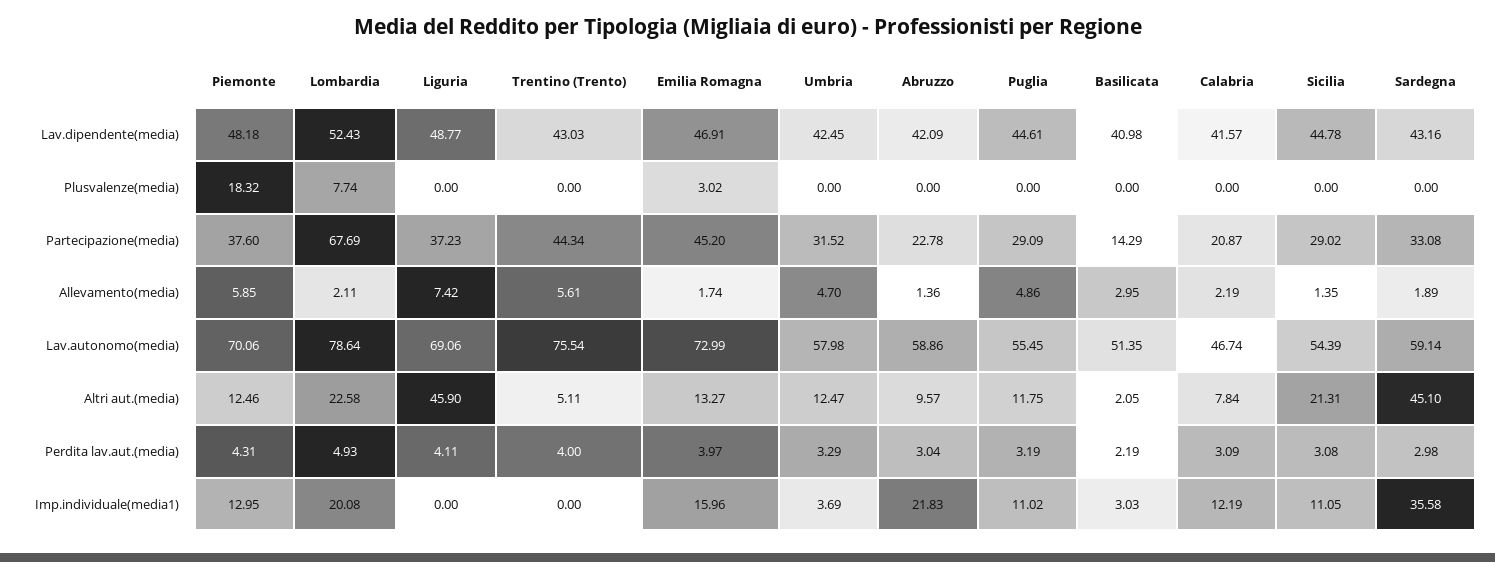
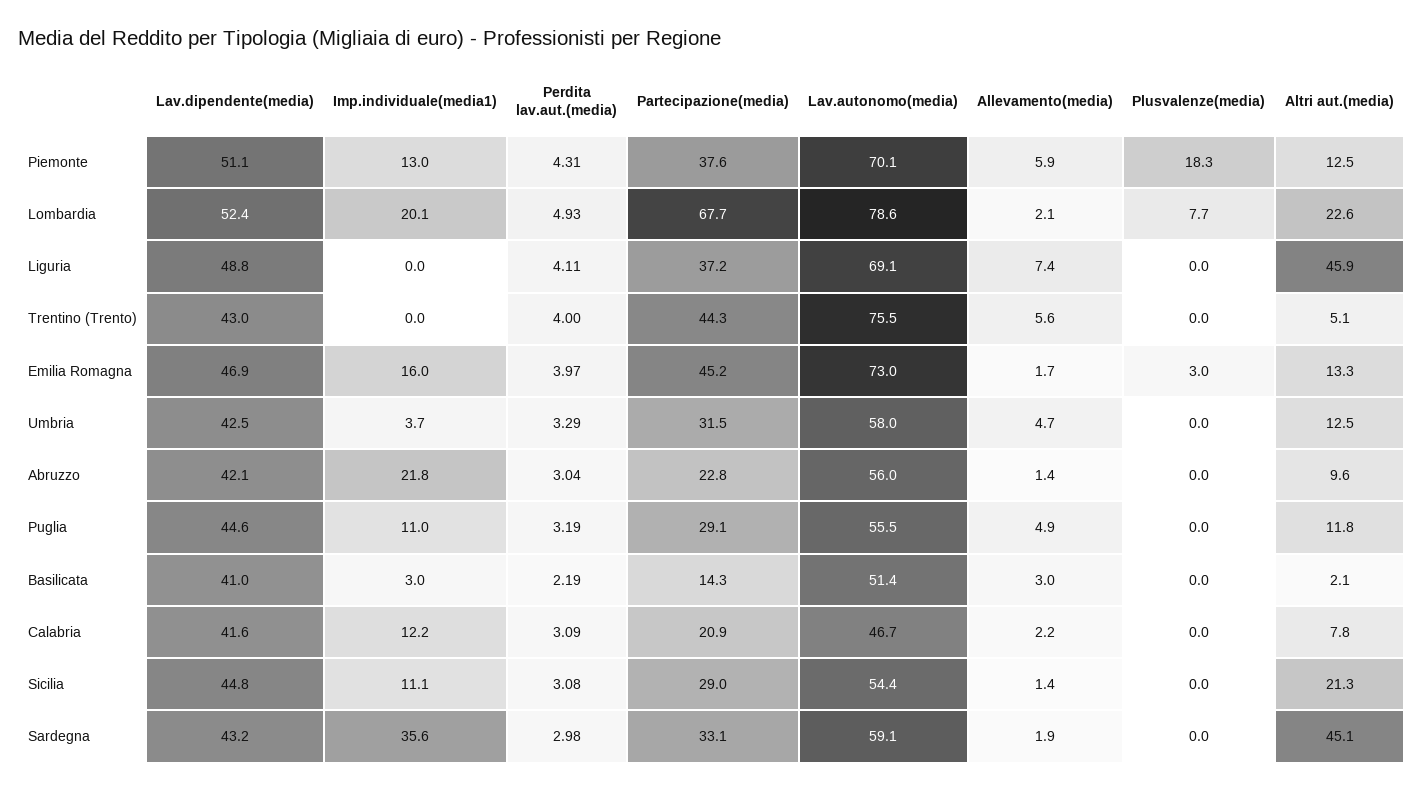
  {
    "Piemonte": {
-     "Lav.dipendente(media)": 48.18,
+     "Lav.dipendente(media)": 51.1,
      "Plusvalenze(media)": 18.32,
      "Partecipazione(media)": 37.6,
      "Allevamento(media)": 5.85,
      "Lav.autonomo(media)": 70.06,
      "Altri aut.(media)": 12.46,
      "Perdita lav.aut.(media)": 4.31,
      "Imp.individuale(media1)": 12.95
    },
    "Lombardia": {
      "Lav.dipendente(media)": 52.43,
      "Plusvalenze(media)": 7.74,
      "Partecipazione(media)": 67.69,
      "Allevamento(media)": 2.11,
      "Lav.autonomo(media)": 78.64,
      "Altri aut.(media)": 22.58,
      "Perdita lav.aut.(media)": 4.93,
      "Imp.individuale(media1)": 20.08
    },
    "Liguria": {
      "Lav.dipendente(media)": 48.77,
      "Plusvalenze(media)": 0,
      "Partecipazione(media)": 37.23,
      "Allevamento(media)": 7.42,
      "Lav.autonomo(media)": 69.06,
      "Altri aut.(media)": 45.9,
      "Perdita lav.aut.(media)": 4.11,
      "Imp.individuale(media1)": 0
    },
    "Trentino (Trento)": {
      "Lav.dipendente(media)": 43.03,
      "Plusvalenze(media)": 0,
      "Partecipazione(media)": 44.34,
      "Allevamento(media)": 5.61,
      "Lav.autonomo(media)": 75.54,
      "Altri aut.(media)": 5.11,
      "Perdita lav.aut.(media)": 4,
      "Imp.individuale(media1)": 0
    },
    "Emilia Romagna": {
      "Lav.dipendente(media)": 46.91,
      "Plusvalenze(media)": 3.02,
      "Partecipazione(media)": 45.2,
      "Allevamento(media)": 1.74,
      "Lav.autonomo(media)": 72.99,
      "Altri aut.(media)": 13.27,
      "Perdita lav.aut.(media)": 3.97,
      "Imp.individuale(media1)": 15.96
    },
    "Umbria": {
      "Lav.dipendente(media)": 42.45,
      "Plusvalenze(media)": 0,
      "Partecipazione(media)": 31.52,
      "Allevamento(media)": 4.7,
      "Lav.autonomo(media)": 57.98,
      "Altri aut.(media)": 12.47,
      "Perdita lav.aut.(media)": 3.29,
      "Imp.individuale(media1)": 3.69
    },
    "Abruzzo": {
      "Lav.dipendente(media)": 42.09,
      "Plusvalenze(media)": 0,
      "Partecipazione(media)": 22.78,
      "Allevamento(media)": 1.36,
-     "Lav.autonomo(media)": 58.86,
+     "Lav.autonomo(media)": 56,
      "Altri aut.(media)": 9.57,
      "Perdita lav.aut.(media)": 3.04,
      "Imp.individuale(media1)": 21.83
    },
    "Puglia": {
      "Lav.dipendente(media)": 44.61,
      "Plusvalenze(media)": 0,
      "Partecipazione(media)": 29.09,
      "Allevamento(media)": 4.86,
      "Lav.autonomo(media)": 55.45,
      "Altri aut.(media)": 11.75,
      "Perdita lav.aut.(media)": 3.19,
      "Imp.individuale(media1)": 11.02
    },
    "Basilicata": {
      "Lav.dipendente(media)": 40.98,
      "Plusvalenze(media)": 0,
      "Partecipazione(media)": 14.29,
      "Allevamento(media)": 2.95,
      "Lav.autonomo(media)": 51.35,
      "Altri aut.(media)": 2.05,
      "Perdita lav.aut.(media)": 2.19,
      "Imp.individuale(media1)": 3.03
    },
    "Calabria": {
      "Lav.dipendente(media)": 41.57,
      "Plusvalenze(media)": 0,
      "Partecipazione(media)": 20.87,
      "Allevamento(media)": 2.19,
      "Lav.autonomo(media)": 46.74,
      "Altri aut.(media)": 7.84,
      "Perdita lav.aut.(media)": 3.09,
      "Imp.individuale(media1)": 12.19
    },
    "Sicilia": {
      "Lav.dipendente(media)": 44.78,
      "Plusvalenze(media)": 0,
      "Partecipazione(media)": 29.02,
      "Allevamento(media)": 1.35,
      "Lav.autonomo(media)": 54.39,
      "Altri aut.(media)": 21.31,
      "Perdita lav.aut.(media)": 3.08,
      "Imp.individuale(media1)": 11.05
    },
    "Sardegna": {
      "Lav.dipendente(media)": 43.16,
      "Plusvalenze(media)": 0,
      "Partecipazione(media)": 33.08,
      "Allevamento(media)": 1.89,
      "Lav.autonomo(media)": 59.14,
      "Altri aut.(media)": 45.1,
      "Perdita lav.aut.(media)": 2.98,
      "Imp.individuale(media1)": 35.58
    }
  }

